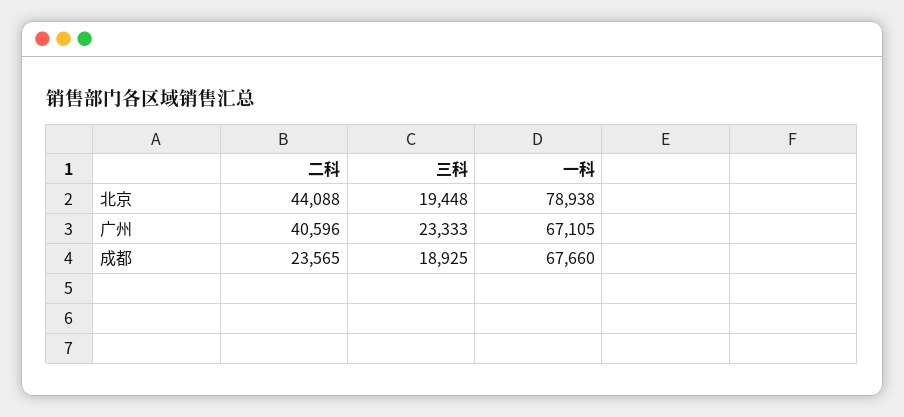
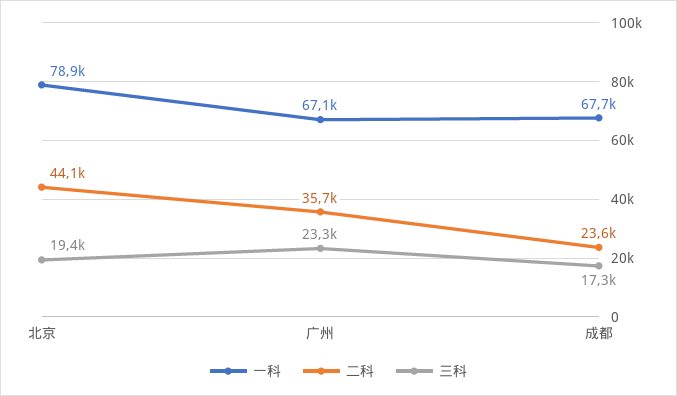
  {
    "二科": {
      "北京": 44088,
-     "广州": 40596,
+     "广州": 35700,
      "成都": 23565
    },
    "三科": {
      "北京": 19448,
      "广州": 23333,
-     "成都": 18925
+     "成都": 17300
    },
    "一科": {
      "北京": 78938,
      "广州": 67105,
      "成都": 67660
    }
  }

